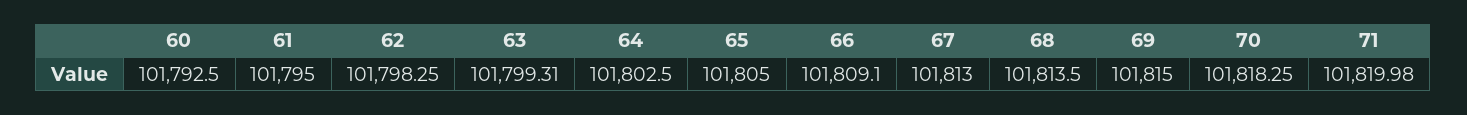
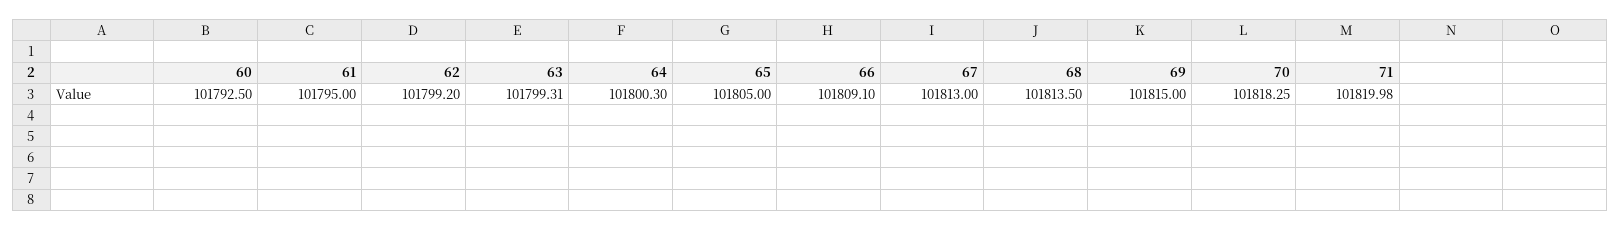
  {
    "60": 101792.5,
    "61": 101795,
-   "62": 101798.25,
+   "62": 101799.2,
    "63": 101799.31,
-   "64": 101802.5,
+   "64": 101800.3,
    "65": 101805,
    "66": 101809.1,
    "67": 101813,
    "68": 101813.5,
    "69": 101815,
    "70": 101818.25,
    "71": 101819.98
  }

